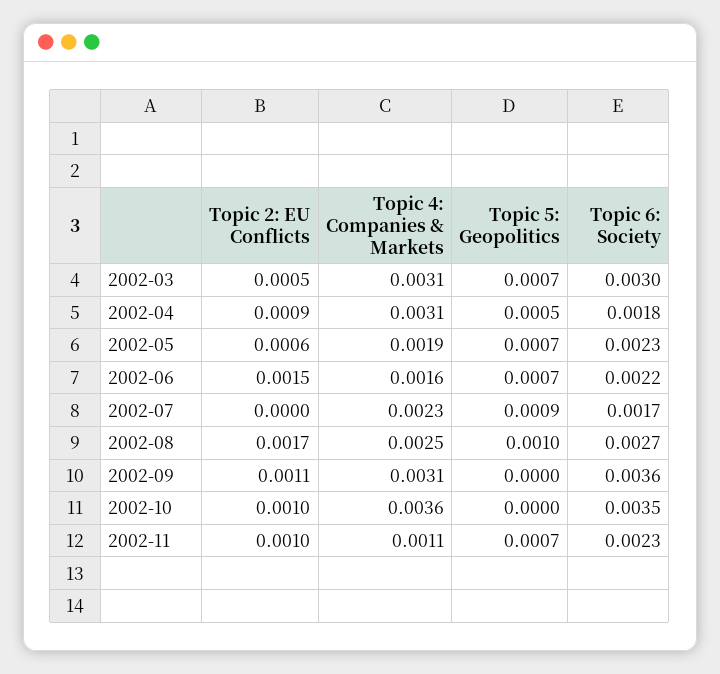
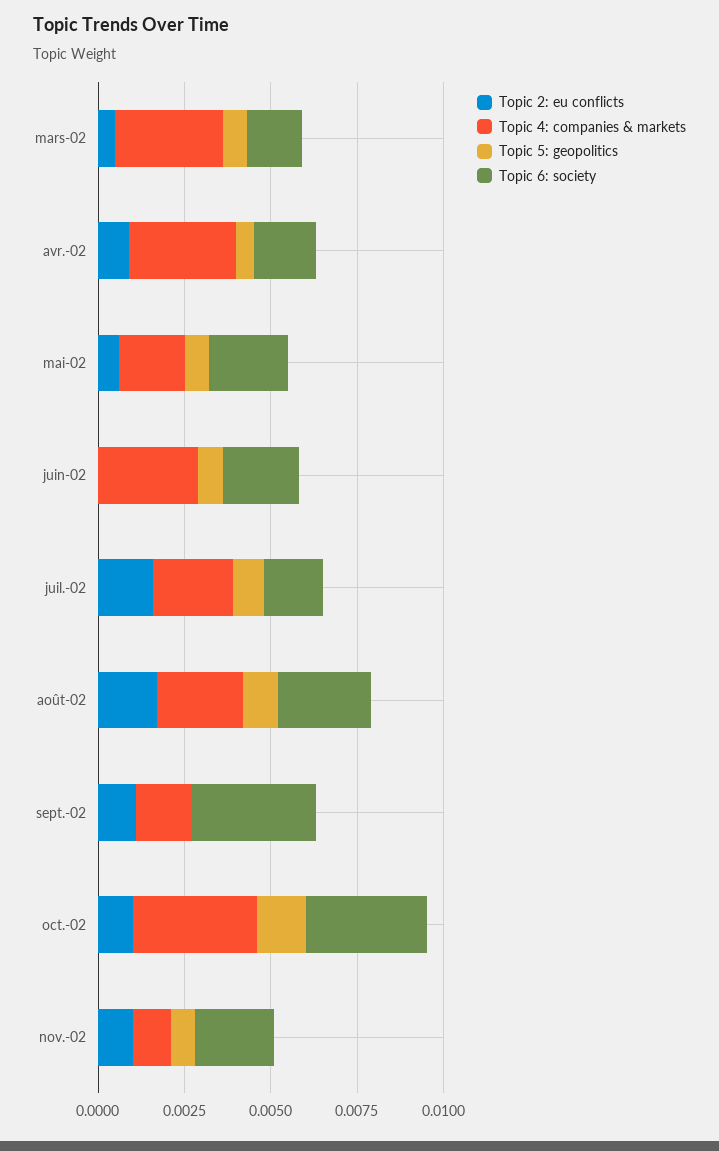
  {
    "Topic 2: EU Conflicts": {
      "2002-03": 0.0005,
      "2002-04": 0.0009,
      "2002-05": 0.0006,
-     "2002-06": 0.0015,
+     "2002-06": 0,
-     "2002-07": 0,
+     "2002-07": 0.0015,
      "2002-08": 0.0017,
      "2002-09": 0.0011,
      "2002-10": 0.001,
      "2002-11": 0.001
    },
    "Topic 4: Companies & Markets": {
      "2002-03": 0.0031,
      "2002-04": 0.0031,
      "2002-05": 0.0019,
-     "2002-06": 0.0016,
+     "2002-06": 0.003,
      "2002-07": 0.0023,
      "2002-08": 0.0025,
-     "2002-09": 0.0031,
+     "2002-09": 0.0015,
      "2002-10": 0.0036,
      "2002-11": 0.0011
    },
    "Topic 5: Geopolitics": {
      "2002-03": 0.0007,
      "2002-04": 0.0005,
      "2002-05": 0.0007,
      "2002-06": 0.0007,
      "2002-07": 0.0009,
      "2002-08": 0.001,
      "2002-09": 0,
-     "2002-10": 0,
+     "2002-10": 0.0015,
      "2002-11": 0.0007
    },
    "Topic 6: Society": {
-     "2002-03": 0.003,
+     "2002-03": 0.0015,
      "2002-04": 0.0018,
      "2002-05": 0.0023,
      "2002-06": 0.0022,
      "2002-07": 0.0017,
      "2002-08": 0.0027,
      "2002-09": 0.0036,
      "2002-10": 0.0035,
      "2002-11": 0.0023
    }
  }

